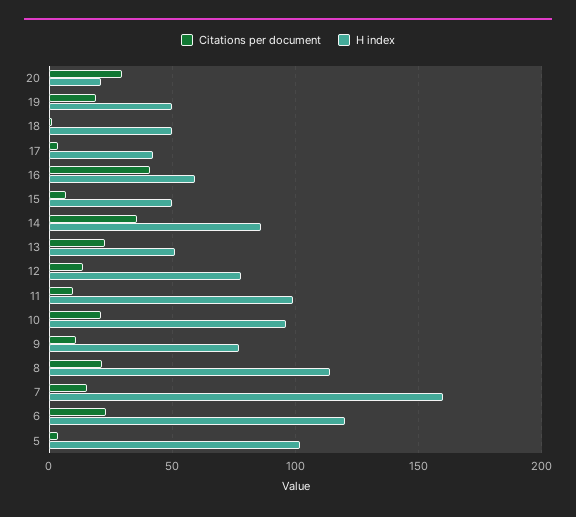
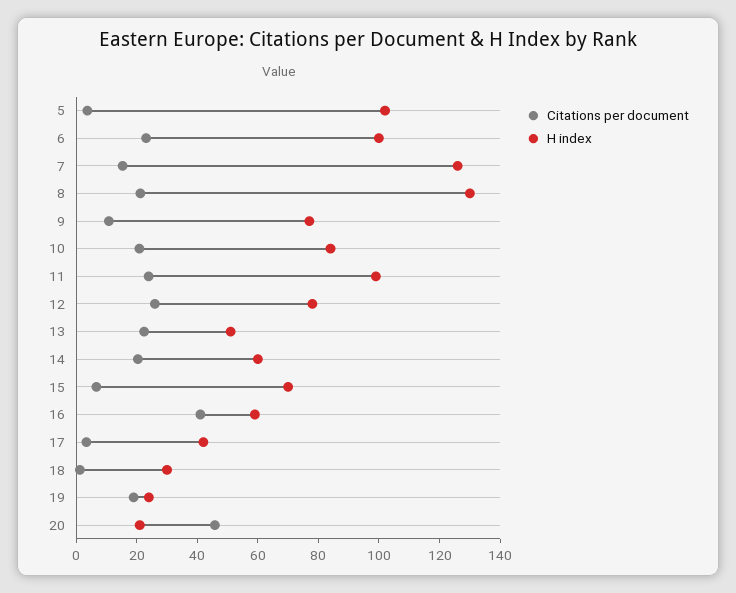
  {
    "Citations per document": {
-     "20": 30,
+     "20": 45,
      "19": 20,
      "18": 0,
      "17": 5,
      "16": 40,
      "15": 5,
-     "14": 35,
+     "14": 20,
      "13": 20,
-     "12": 15,
+     "12": 25,
-     "11": 10,
+     "11": 25,
      "10": 20,
      "9": 10,
      "8": 20,
      "7": 15,
      "6": 25,
      "5": 5
    },
    "H index": {
      "20": 20,
-     "19": 50,
+     "19": 25,
-     "18": 50,
+     "18": 30,
      "17": 40,
      "16": 60,
-     "15": 50,
+     "15": 70,
-     "14": 85,
+     "14": 60,
      "13": 50,
      "12": 80,
      "11": 100,
-     "10": 95,
+     "10": 85,
      "9": 75,
-     "8": 115,
+     "8": 130,
-     "7": 160,
+     "7": 125,
-     "6": 120,
+     "6": 100,
      "5": 100
    }
  }

